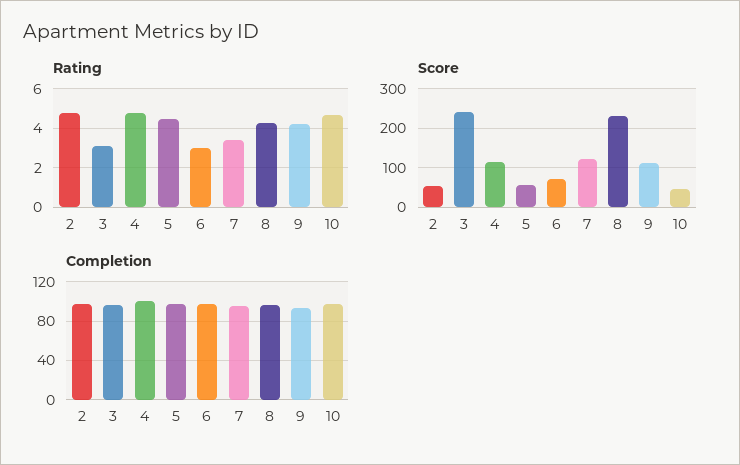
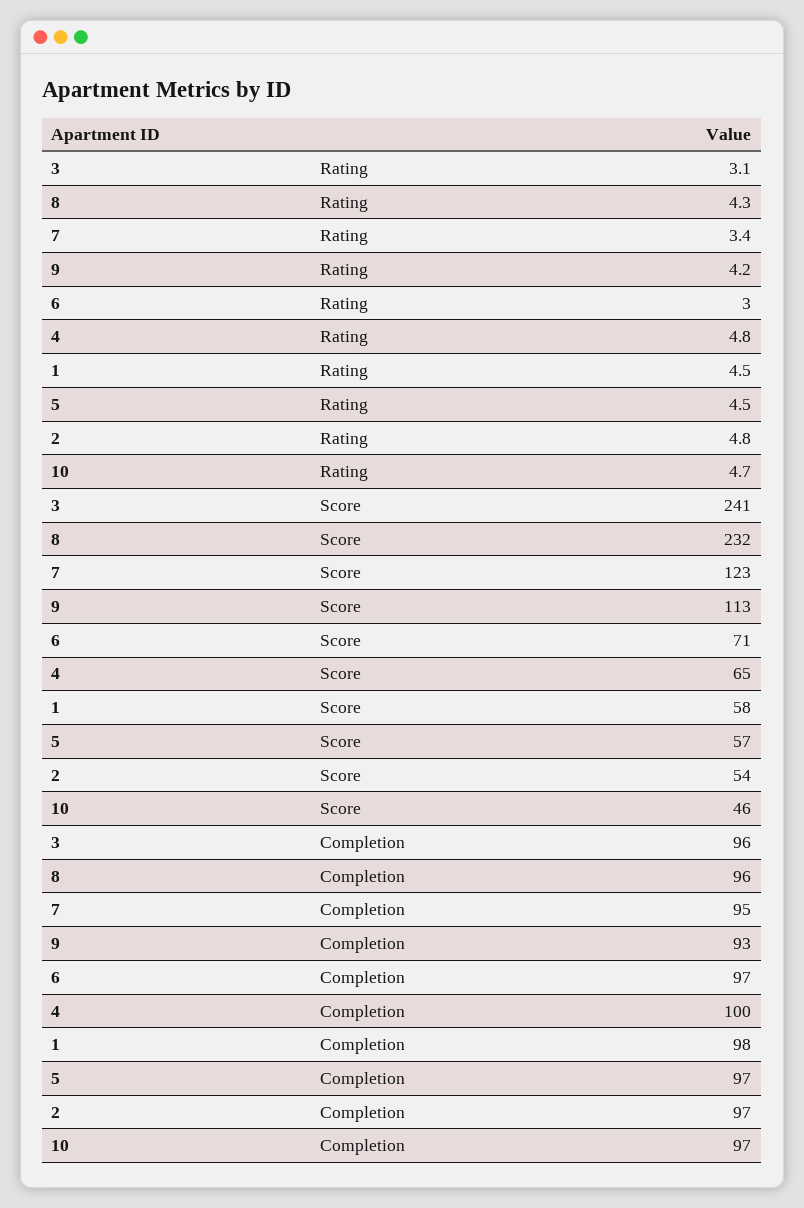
  {
    "Rating": {
      "2": 4.8,
      "3": 3.1,
      "4": 4.8,
      "5": 4.5,
      "6": 3,
      "7": 3.4,
      "8": 4.3,
      "9": 4.2,
-     "10": 4.7
+     "10": 4.7,
+     "1": 4.5
    },
    "Score": {
      "2": 54,
      "3": 241,
-     "4": 120,
+     "4": 65,
      "5": 57,
      "6": 71,
      "7": 123,
      "8": 232,
      "9": 113,
-     "10": 46
+     "10": 46,
+     "1": 58
    },
    "Completion": {
      "2": 97,
      "3": 96,
      "4": 100,
      "5": 97,
      "6": 97,
      "7": 95,
      "8": 96,
      "9": 93,
-     "10": 97
+     "10": 97,
+     "1": 98
    }
  }

